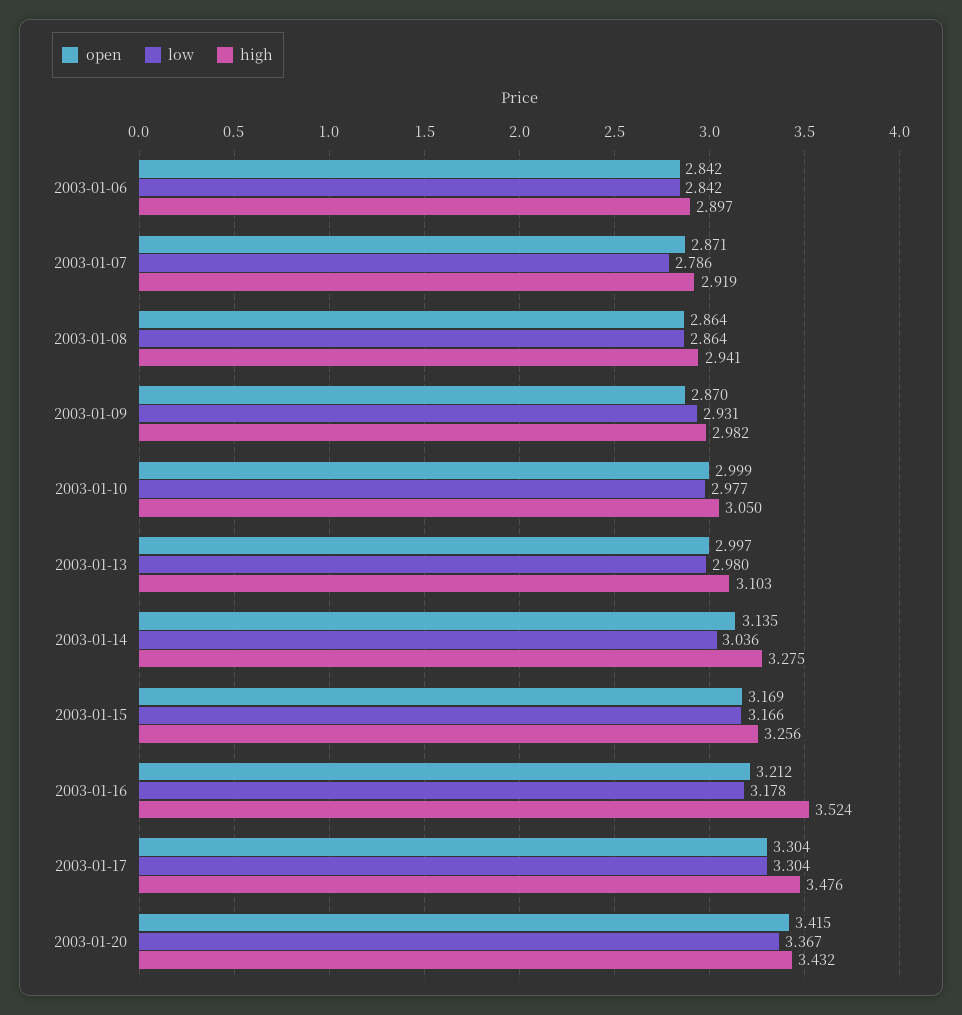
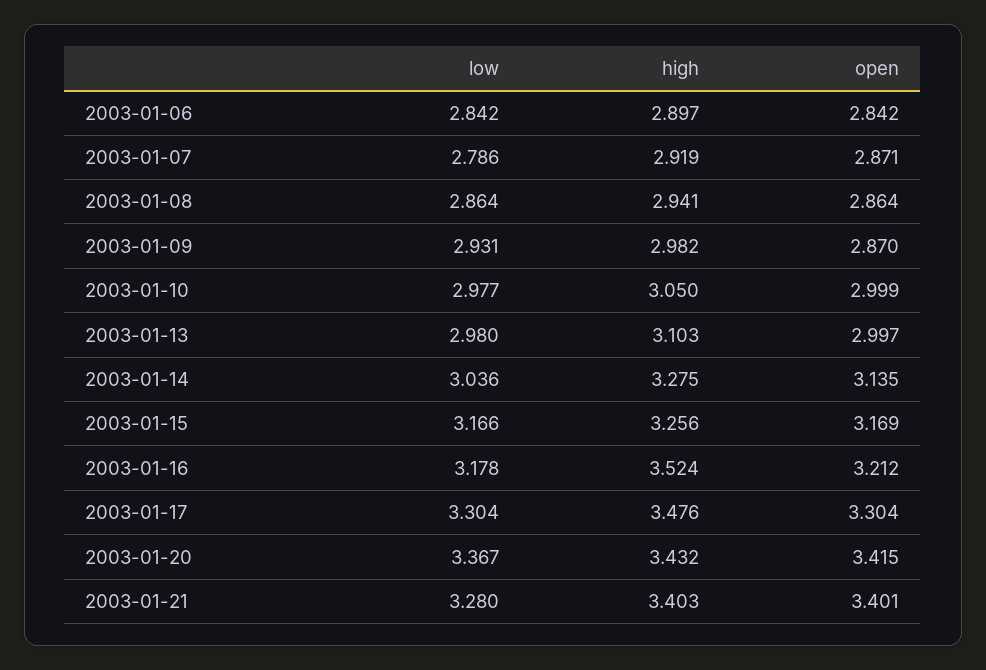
  {
    "open": {
      "2003-01-06": 2.842,
      "2003-01-07": 2.871,
      "2003-01-08": 2.864,
      "2003-01-09": 2.87,
      "2003-01-10": 2.999,
      "2003-01-13": 2.997,
      "2003-01-14": 3.135,
      "2003-01-15": 3.169,
      "2003-01-16": 3.212,
      "2003-01-17": 3.304,
-     "2003-01-20": 3.415
+     "2003-01-20": 3.415,
+     "2003-01-21": 3.401
    },
    "low": {
      "2003-01-06": 2.842,
      "2003-01-07": 2.786,
      "2003-01-08": 2.864,
      "2003-01-09": 2.931,
      "2003-01-10": 2.977,
      "2003-01-13": 2.98,
      "2003-01-14": 3.036,
      "2003-01-15": 3.166,
      "2003-01-16": 3.178,
      "2003-01-17": 3.304,
-     "2003-01-20": 3.367
+     "2003-01-20": 3.367,
+     "2003-01-21": 3.28
    },
    "high": {
      "2003-01-06": 2.897,
      "2003-01-07": 2.919,
      "2003-01-08": 2.941,
      "2003-01-09": 2.982,
      "2003-01-10": 3.05,
      "2003-01-13": 3.103,
      "2003-01-14": 3.275,
      "2003-01-15": 3.256,
      "2003-01-16": 3.524,
      "2003-01-17": 3.476,
-     "2003-01-20": 3.432
+     "2003-01-20": 3.432,
+     "2003-01-21": 3.403
    }
  }

